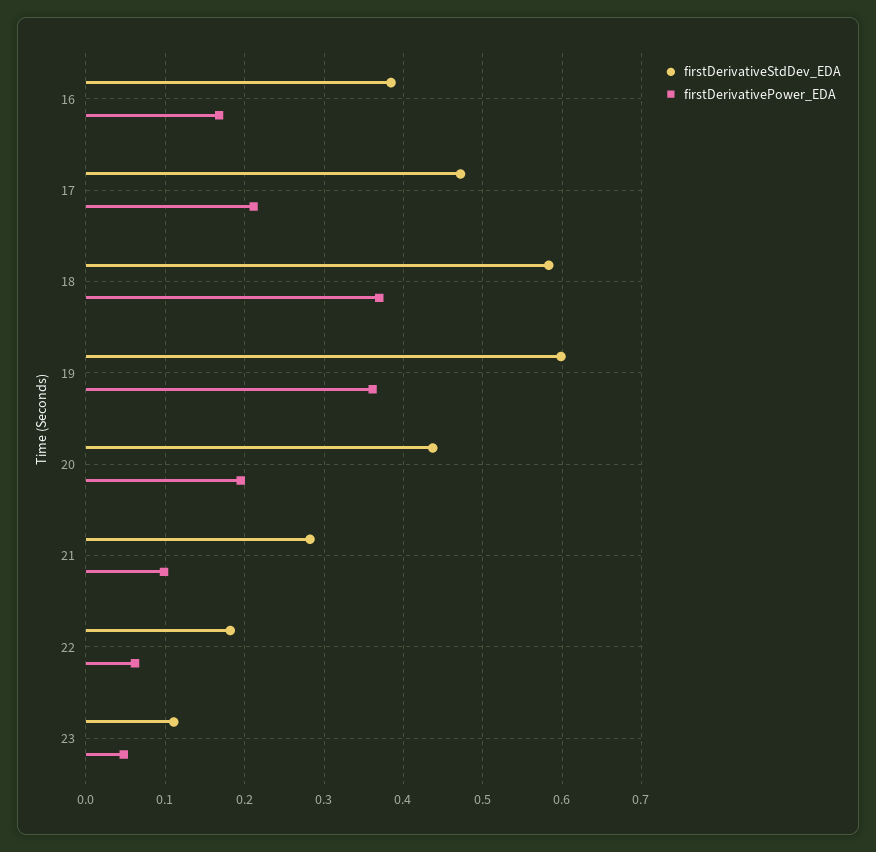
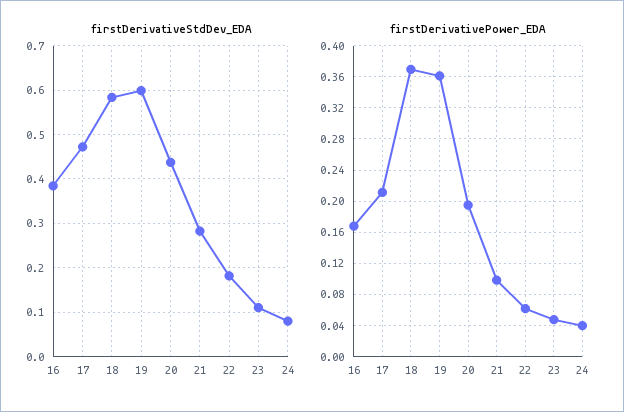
  {
    "firstDerivativeStdDev_EDA": {
      "16": 0.38,
      "17": 0.47,
      "18": 0.58,
      "19": 0.6,
      "20": 0.44,
      "21": 0.28,
      "22": 0.18,
-     "23": 0.11
+     "23": 0.11,
+     "24": 0.08
    },
    "firstDerivativePower_EDA": {
      "16": 0.17,
      "17": 0.21,
      "18": 0.37,
      "19": 0.36,
      "20": 0.2,
      "21": 0.1,
      "22": 0.06,
-     "23": 0.05
+     "23": 0.05,
+     "24": 0.04
    }
  }

